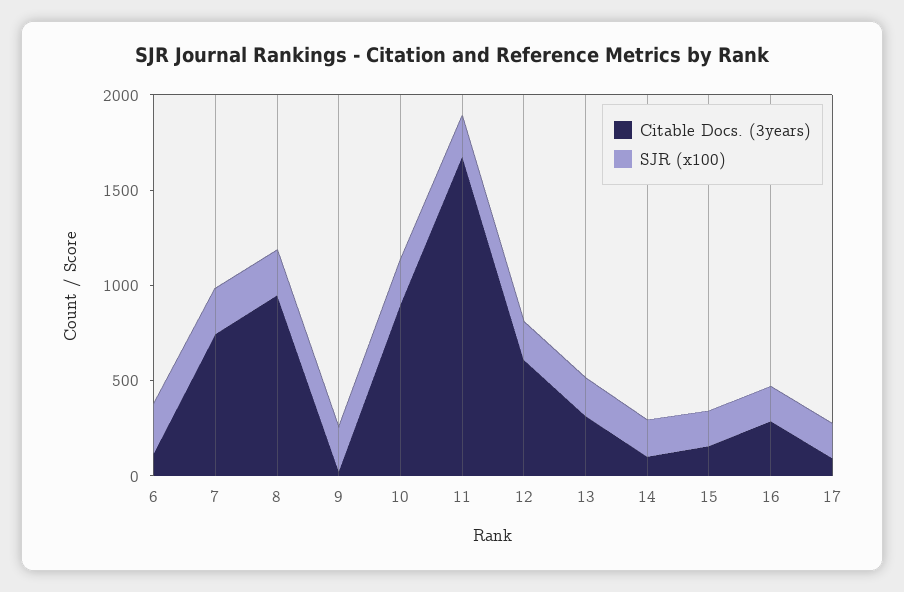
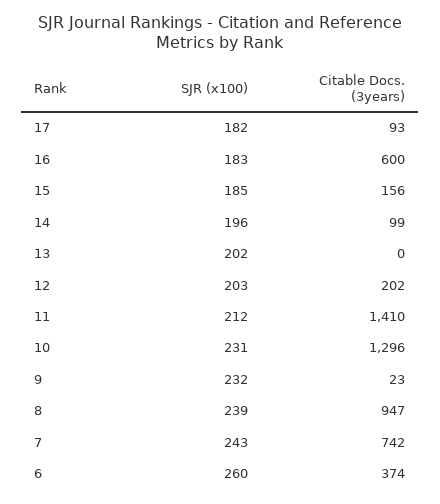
  {
    "Citable Docs. (3years)": {
-     "6": 100,
+     "6": 374,
      "7": 742,
      "8": 947,
      "9": 23,
-     "10": 900,
+     "10": 1296,
-     "11": 1700,
+     "11": 1410,
-     "12": 600,
+     "12": 202,
-     "13": 300,
+     "13": 0,
      "14": 99,
      "15": 156,
-     "16": 300,
+     "16": 600,
      "17": 93
    },
    "SJR (x100)": {
      "6": 260,
      "7": 243,
      "8": 239,
      "9": 232,
      "10": 231,
      "11": 212,
      "12": 203,
      "13": 202,
      "14": 196,
      "15": 185,
      "16": 183,
      "17": 182
    }
  }

